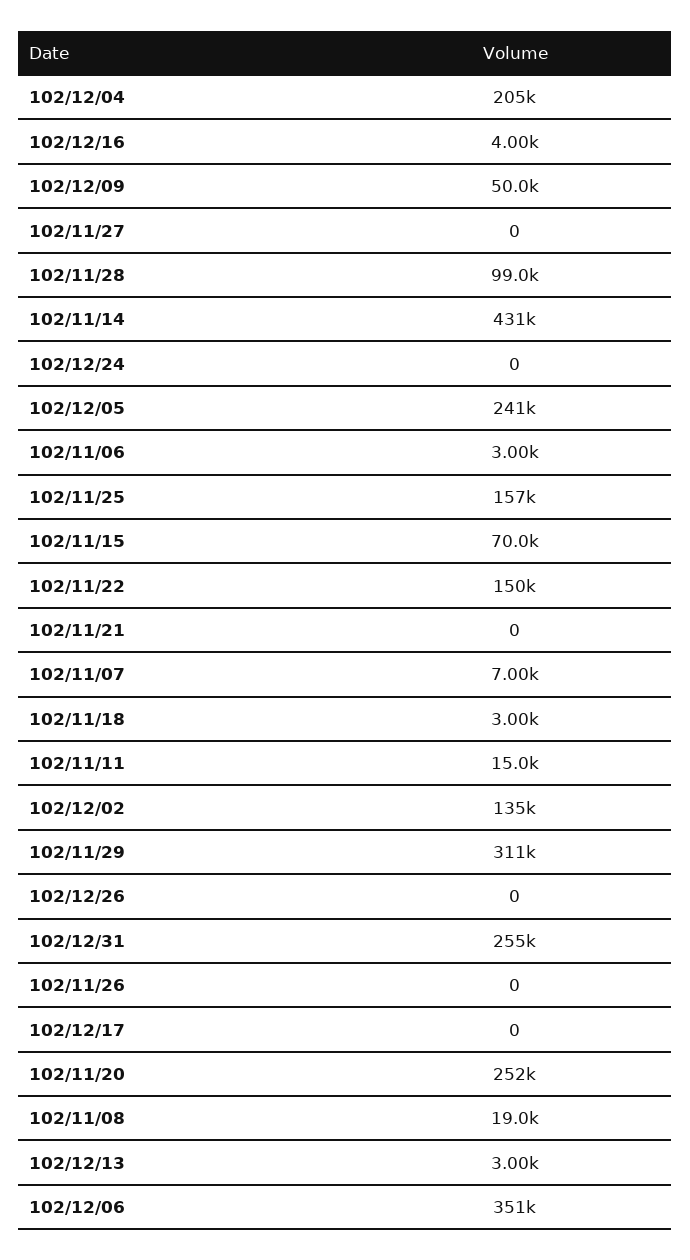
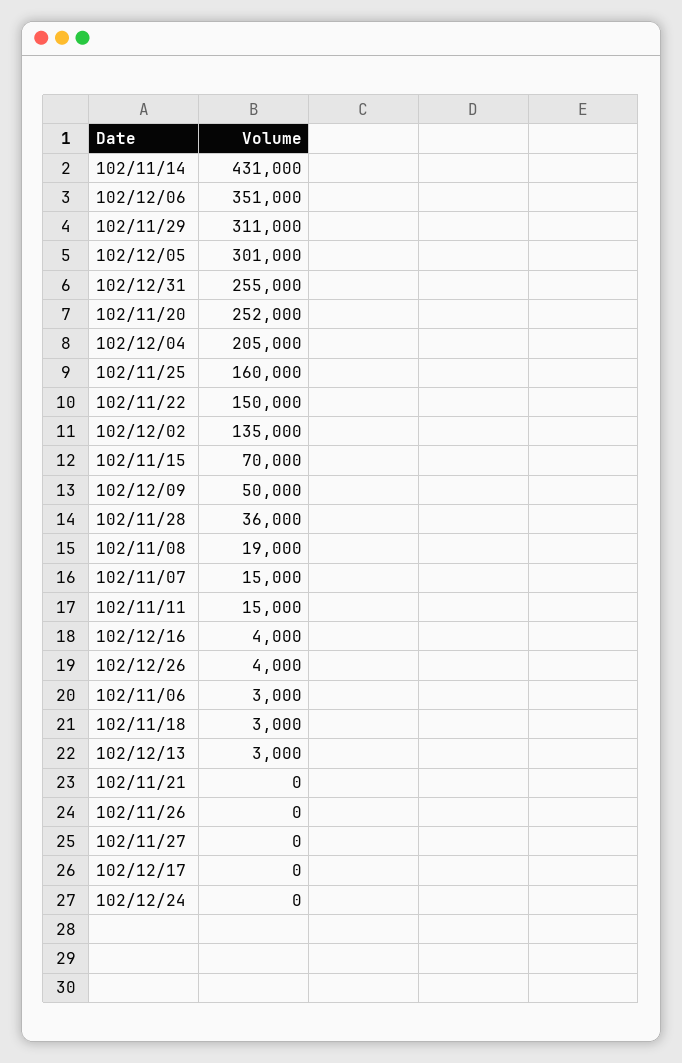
  {
    "102/12/04": 205000,
    "102/12/16": 4000,
    "102/12/09": 50000,
    "102/11/27": 0,
-   "102/11/28": 99000,
+   "102/11/28": 36000,
    "102/11/14": 431000,
    "102/12/24": 0,
-   "102/12/05": 241000,
+   "102/12/05": 301000,
    "102/11/06": 3000,
-   "102/11/25": 157000,
+   "102/11/25": 160000,
    "102/11/15": 70000,
    "102/11/22": 150000,
    "102/11/21": 0,
-   "102/11/07": 7000,
+   "102/11/07": 15000,
    "102/11/18": 3000,
    "102/11/11": 15000,
    "102/12/02": 135000,
    "102/11/29": 311000,
-   "102/12/26": 0,
+   "102/12/26": 4000,
    "102/12/31": 255000,
    "102/11/26": 0,
    "102/12/17": 0,
    "102/11/20": 252000,
    "102/11/08": 19000,
    "102/12/13": 3000,
    "102/12/06": 351000
  }

